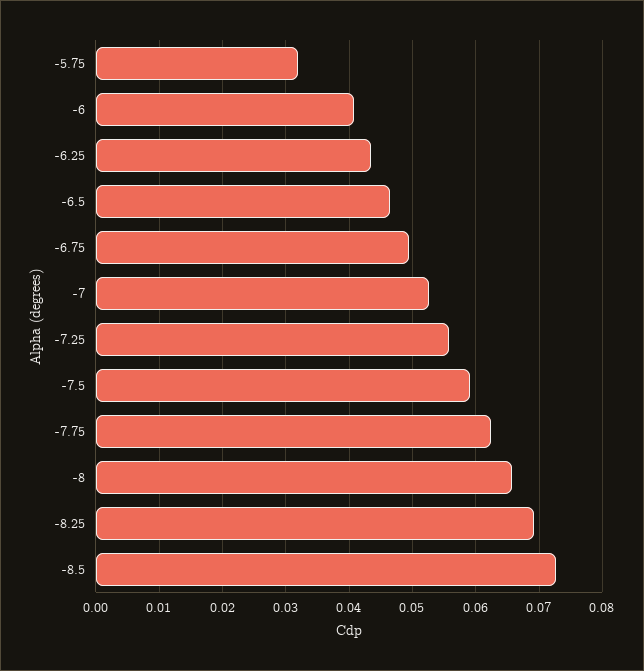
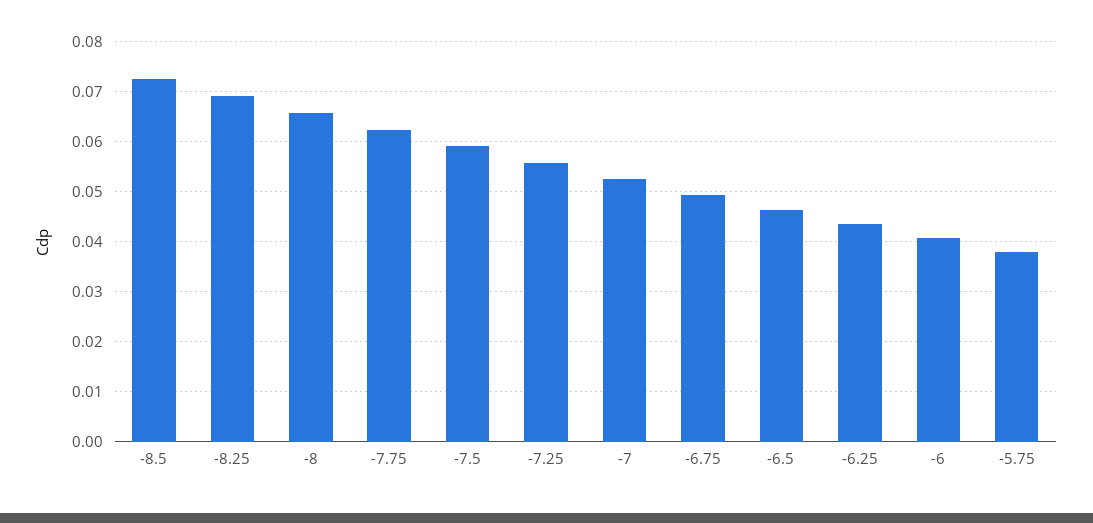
  {
-   "-5.75": 0.032,
+   "-5.75": 0.038,
    "-6": 0.041,
    "-6.25": 0.044,
    "-6.5": 0.046,
    "-6.75": 0.049,
    "-7": 0.053,
    "-7.25": 0.056,
    "-7.5": 0.059,
    "-7.75": 0.062,
    "-8": 0.066,
    "-8.25": 0.069,
    "-8.5": 0.073
  }

